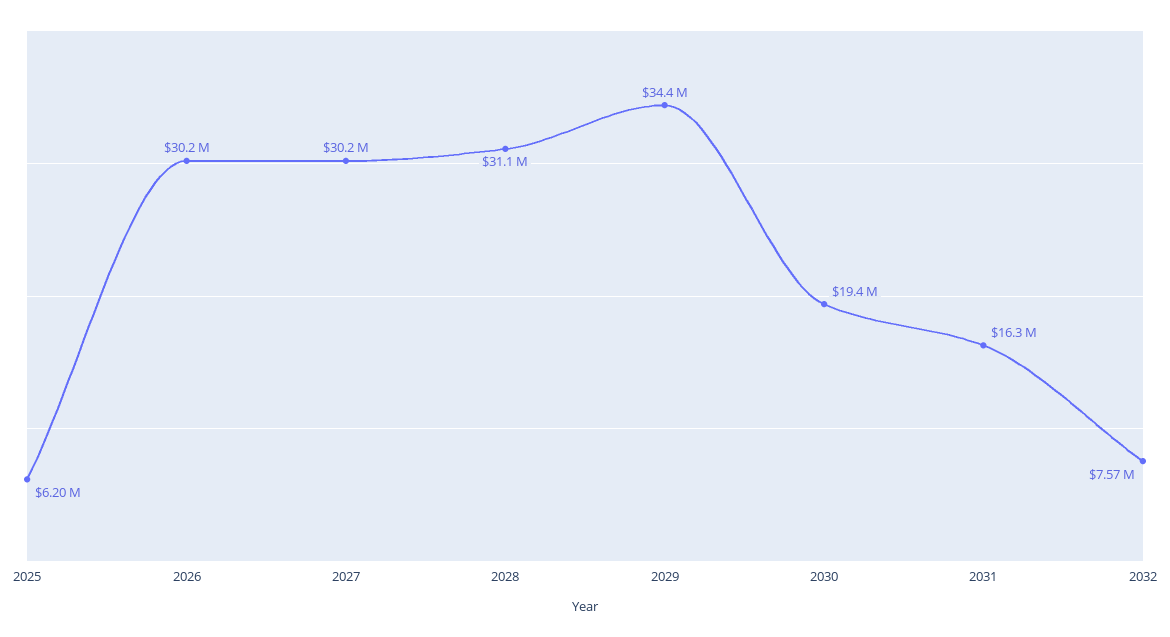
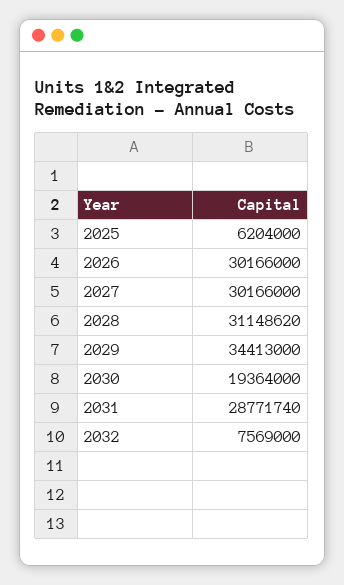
  {
    "2025": 6204000,
    "2026": 30166000,
    "2027": 30166000,
    "2028": 31148620,
    "2029": 34413000,
    "2030": 19364000,
-   "2031": 16300000,
+   "2031": 28771740,
    "2032": 7569000
  }

